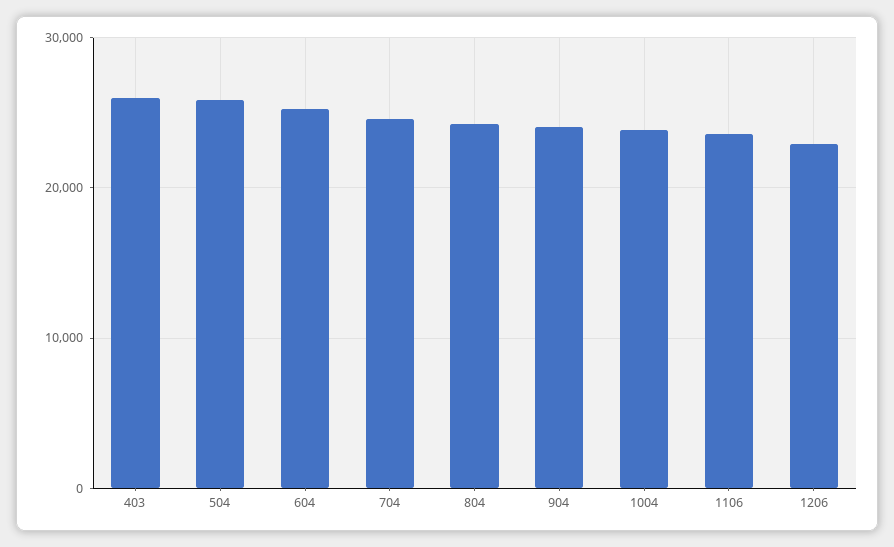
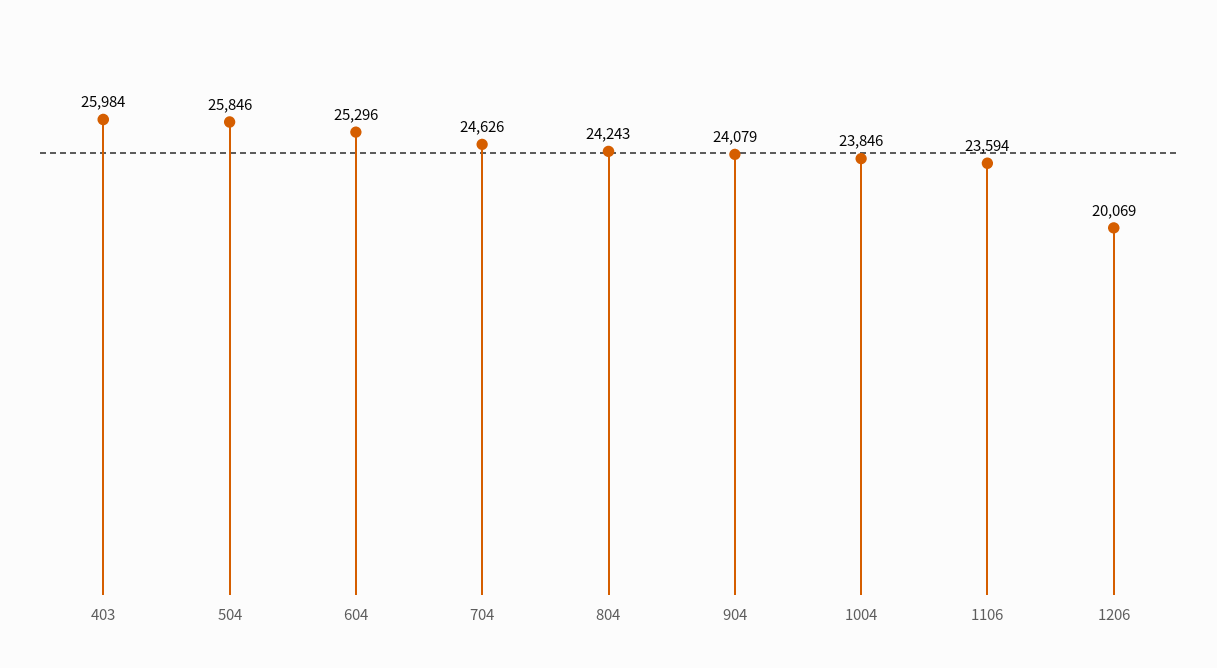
  {
    "403": 25984,
    "504": 25846,
    "604": 25296,
    "704": 24626,
    "804": 24243,
    "904": 24079,
    "1004": 23846,
    "1106": 23594,
-   "1206": 23000
+   "1206": 20069
  }

